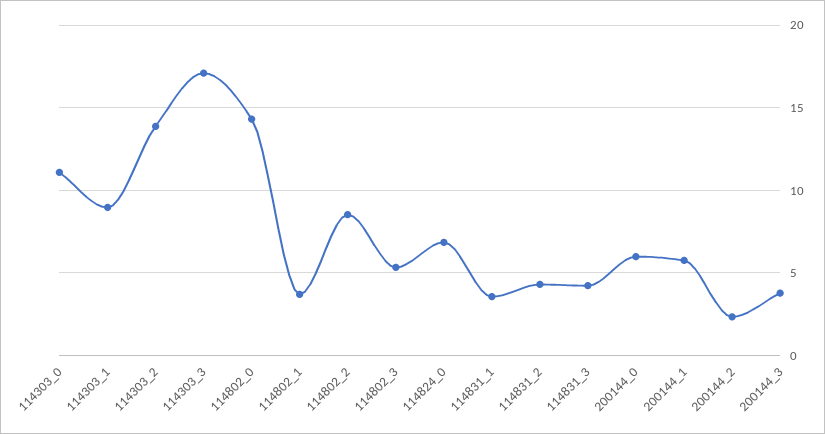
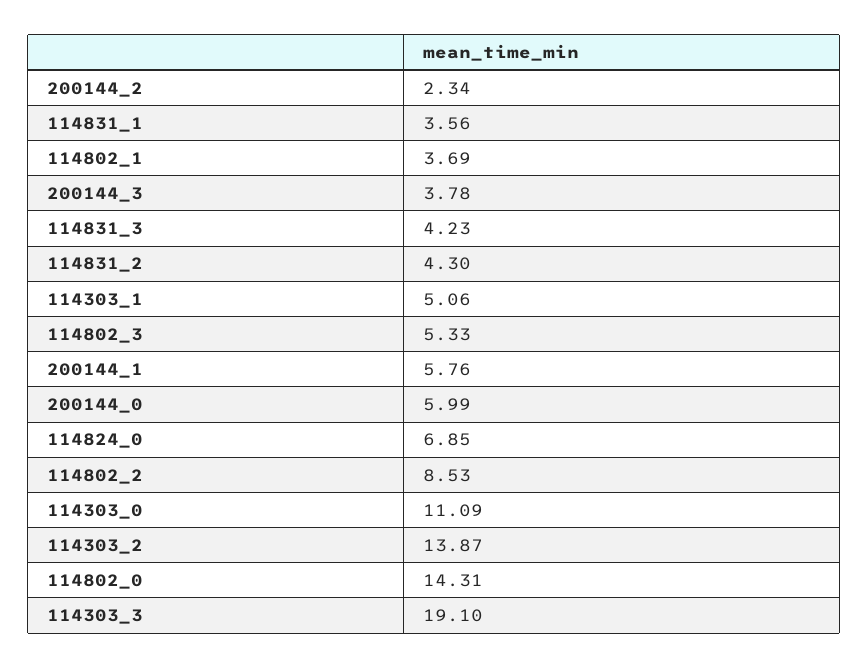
  {
    "114303_0": 11.09,
-   "114303_1": 9,
+   "114303_1": 5.06,
    "114303_2": 13.87,
-   "114303_3": 17,
+   "114303_3": 19.1,
    "114802_0": 14.31,
    "114802_1": 3.69,
    "114802_2": 8.53,
    "114802_3": 5.33,
    "114824_0": 6.85,
    "114831_1": 3.56,
    "114831_2": 4.3,
    "114831_3": 4.23,
    "200144_0": 5.99,
    "200144_1": 5.76,
    "200144_2": 2.34,
    "200144_3": 3.78
  }

